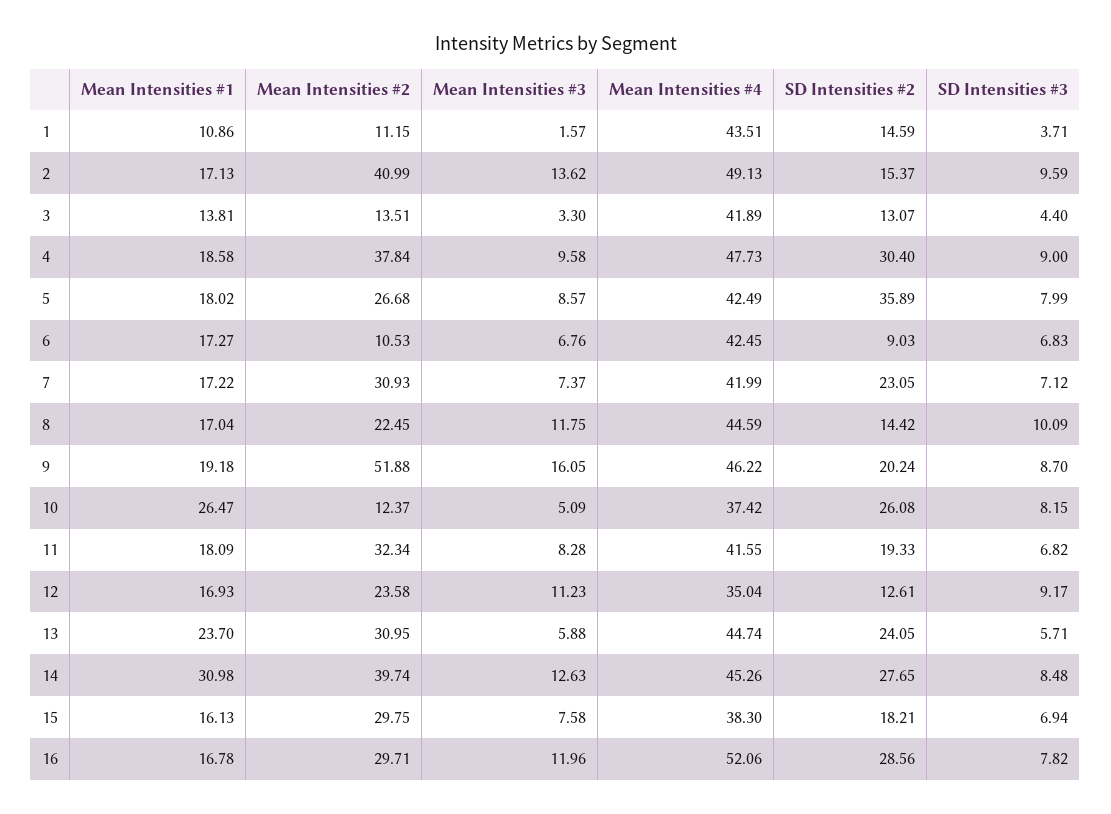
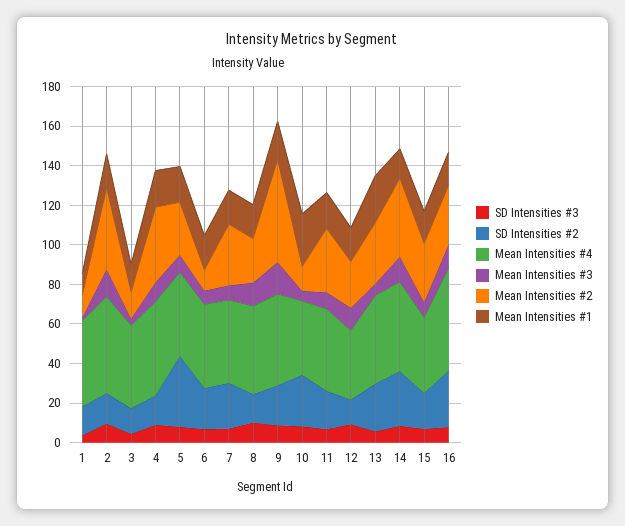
  {
    "Mean Intensities #1": {
      "1": 10.86,
      "2": 17.13,
      "3": 13.81,
      "4": 18.58,
      "5": 18.02,
      "6": 17.27,
      "7": 17.22,
      "8": 17.04,
      "9": 19.18,
      "10": 26.47,
      "11": 18.09,
      "12": 16.93,
      "13": 23.7,
-     "14": 30.98,
+     "14": 15,
      "15": 16.13,
      "16": 16.78
    },
    "Mean Intensities #2": {
      "1": 11.15,
      "2": 40.99,
      "3": 13.51,
      "4": 37.84,
      "5": 26.68,
      "6": 10.53,
      "7": 30.93,
      "8": 22.45,
      "9": 51.88,
      "10": 12.37,
      "11": 32.34,
      "12": 23.58,
      "13": 30.95,
      "14": 39.74,
      "15": 29.75,
      "16": 29.71
    },
    "Mean Intensities #3": {
      "1": 1.57,
      "2": 13.62,
      "3": 3.3,
      "4": 9.58,
      "5": 8.57,
      "6": 6.76,
      "7": 7.37,
      "8": 11.75,
      "9": 16.05,
      "10": 5.09,
      "11": 8.28,
      "12": 11.23,
      "13": 5.88,
      "14": 12.63,
      "15": 7.58,
      "16": 11.96
    },
    "Mean Intensities #4": {
      "1": 43.51,
      "2": 49.13,
      "3": 41.89,
      "4": 47.73,
      "5": 42.49,
      "6": 42.45,
      "7": 41.99,
      "8": 44.59,
      "9": 46.22,
      "10": 37.42,
      "11": 41.55,
      "12": 35.04,
      "13": 44.74,
      "14": 45.26,
      "15": 38.3,
      "16": 52.06
    },
    "SD Intensities #2": {
      "1": 14.59,
      "2": 15.37,
      "3": 13.07,
-     "4": 30.4,
+     "4": 15,
      "5": 35.89,
-     "6": 9.03,
+     "6": 20,
      "7": 23.05,
      "8": 14.42,
      "9": 20.24,
      "10": 26.08,
      "11": 19.33,
      "12": 12.61,
      "13": 24.05,
      "14": 27.65,
      "15": 18.21,
      "16": 28.56
    },
    "SD Intensities #3": {
      "1": 3.71,
      "2": 9.59,
      "3": 4.4,
      "4": 9,
      "5": 7.99,
      "6": 6.83,
      "7": 7.12,
      "8": 10.09,
      "9": 8.7,
      "10": 8.15,
      "11": 6.82,
      "12": 9.17,
      "13": 5.71,
      "14": 8.48,
      "15": 6.94,
      "16": 7.82
    }
  }

